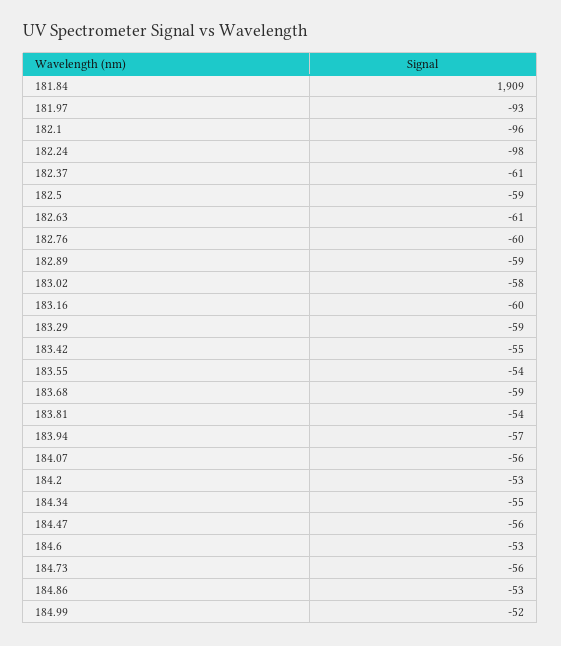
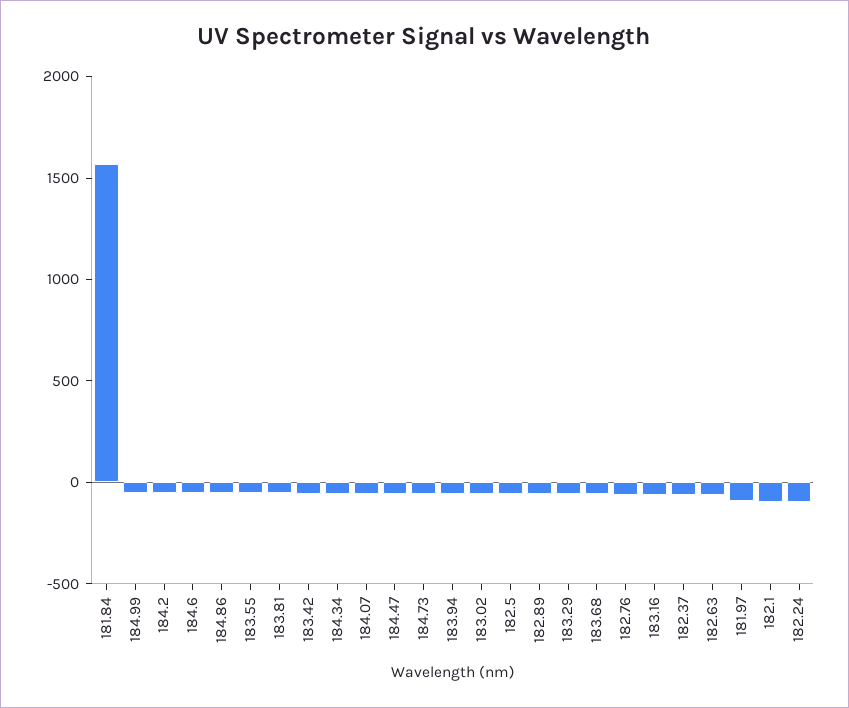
  {
-   "181.84": 1909,
+   "181.84": 1600,
    "181.97": -93,
    "182.1": -96,
    "182.24": -98,
    "182.37": -61,
    "182.5": -59,
    "182.63": -61,
    "182.76": -60,
    "182.89": -59,
    "183.02": -58,
    "183.16": -60,
    "183.29": -59,
    "183.42": -55,
    "183.55": -54,
    "183.68": -59,
    "183.81": -54,
    "183.94": -57,
    "184.07": -56,
    "184.2": -53,
    "184.34": -55,
    "184.47": -56,
    "184.6": -53,
    "184.73": -56,
    "184.86": -53,
    "184.99": -52
  }

